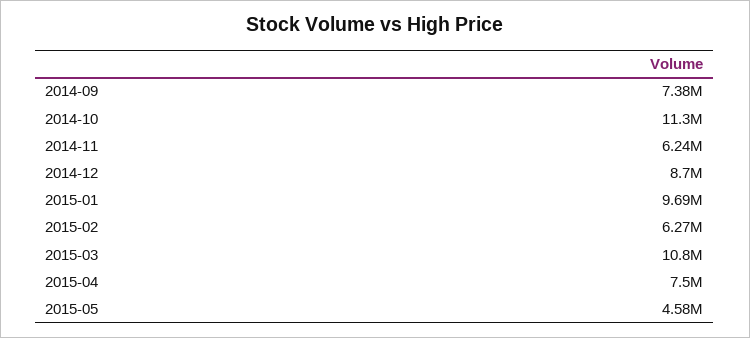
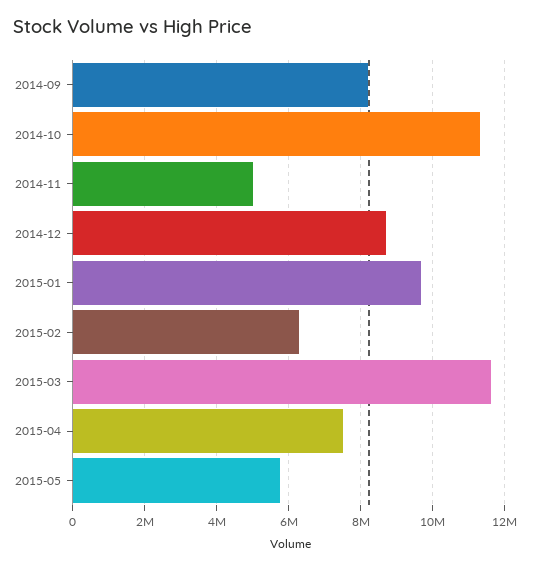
  {
-   "2014-09": 7380000,
+   "2014-09": 8200000,
    "2014-10": 11300000,
-   "2014-11": 6240000,
+   "2014-11": 5000000,
    "2014-12": 8700000,
    "2015-01": 9690000,
    "2015-02": 6270000,
-   "2015-03": 10800000,
+   "2015-03": 11600000,
    "2015-04": 7500000,
-   "2015-05": 4580000
+   "2015-05": 5800000
  }

